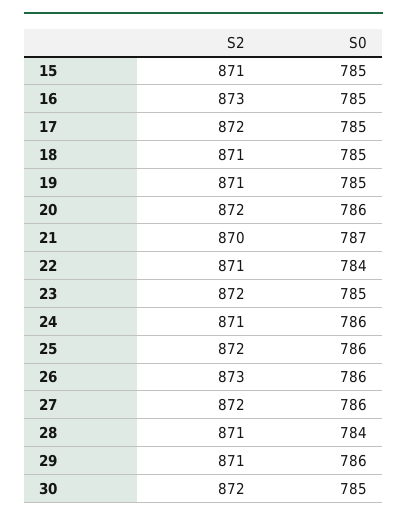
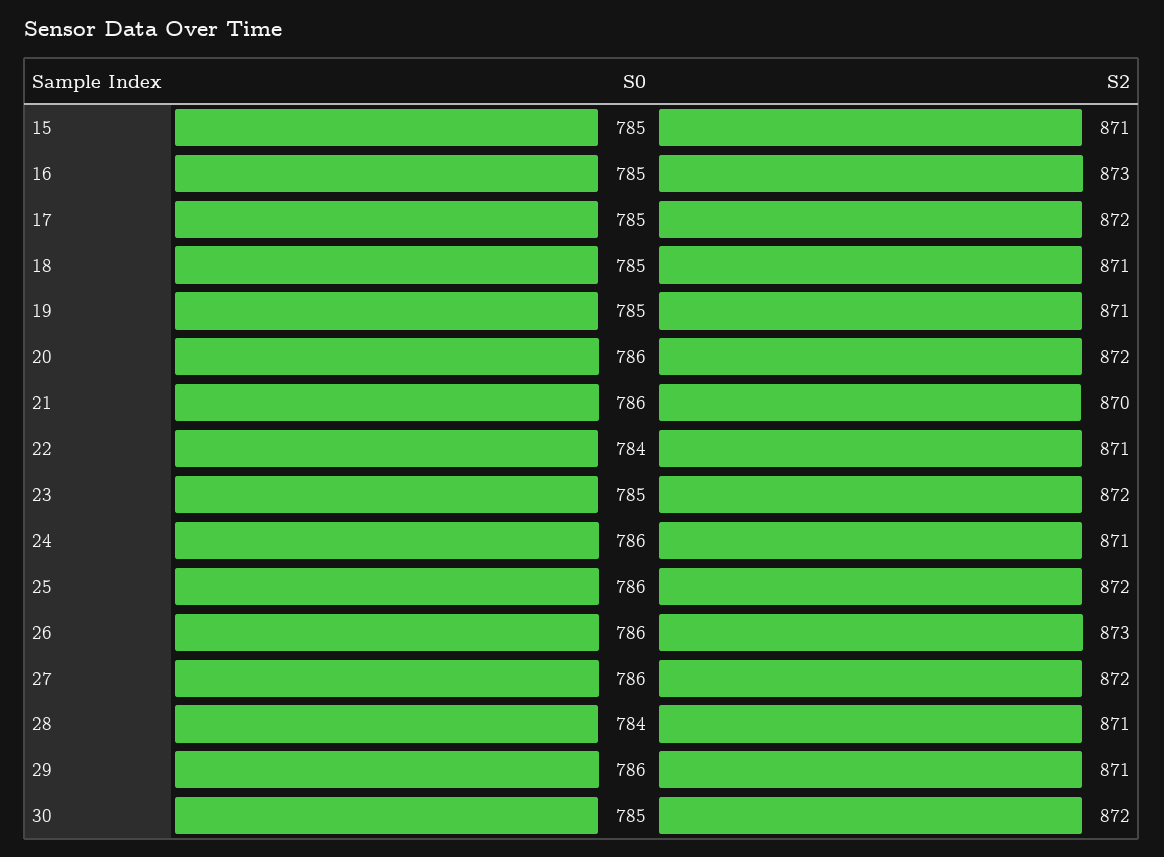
  {
    "S2": {
      "15": 871,
      "16": 873,
      "17": 872,
      "18": 871,
      "19": 871,
      "20": 872,
      "21": 870,
      "22": 871,
      "23": 872,
      "24": 871,
      "25": 872,
      "26": 873,
      "27": 872,
      "28": 871,
      "29": 871,
      "30": 872
    },
    "S0": {
      "15": 785,
      "16": 785,
      "17": 785,
      "18": 785,
      "19": 785,
      "20": 786,
-     "21": 787,
+     "21": 786,
      "22": 784,
      "23": 785,
      "24": 786,
      "25": 786,
      "26": 786,
      "27": 786,
      "28": 784,
      "29": 786,
      "30": 785
    }
  }

